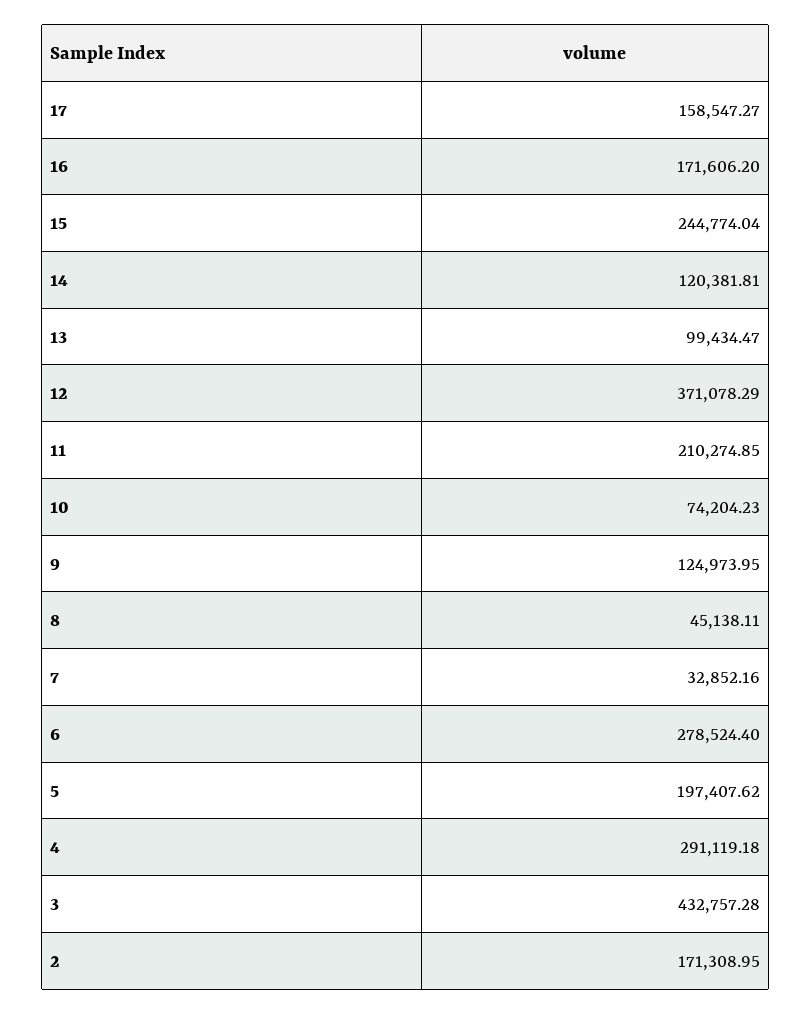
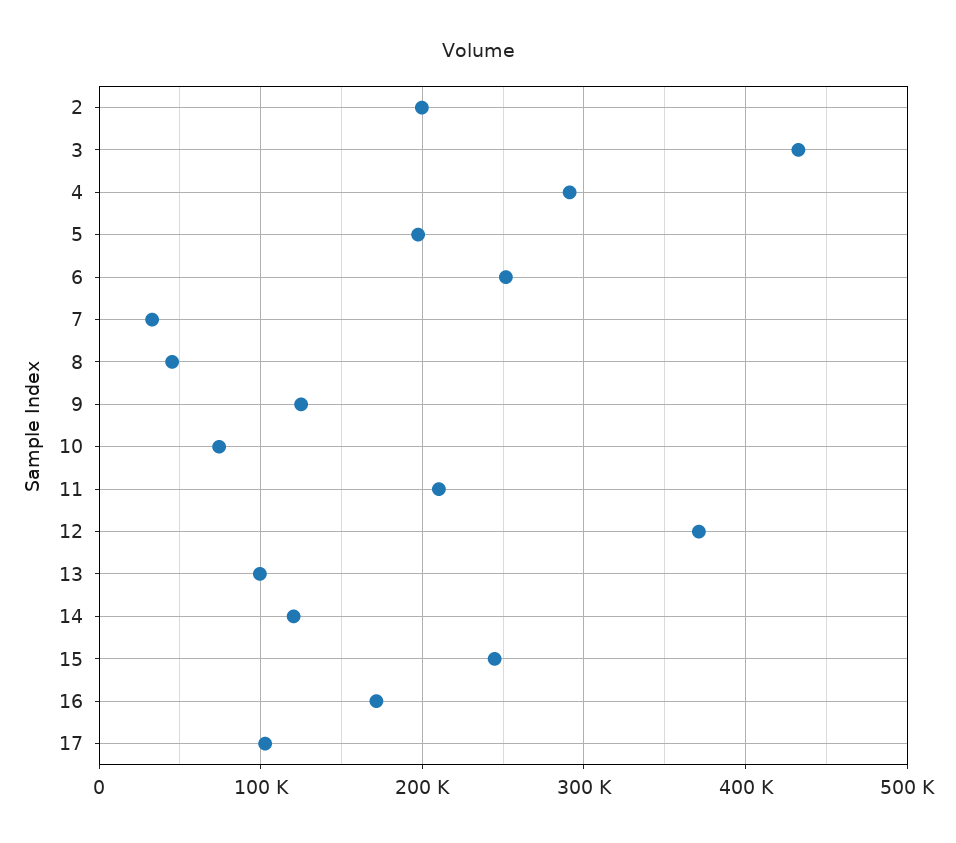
  {
-   "17": 158547.27,
+   "17": 100000,
    "16": 171606.2,
    "15": 244774.04,
    "14": 120381.81,
    "13": 99434.47,
    "12": 371078.29,
    "11": 210274.85,
    "10": 74204.23,
    "9": 124973.95,
    "8": 45138.11,
    "7": 32852.16,
-   "6": 278524.4,
+   "6": 250000,
    "5": 197407.62,
    "4": 291119.18,
    "3": 432757.28,
-   "2": 171308.95
+   "2": 200000
  }

